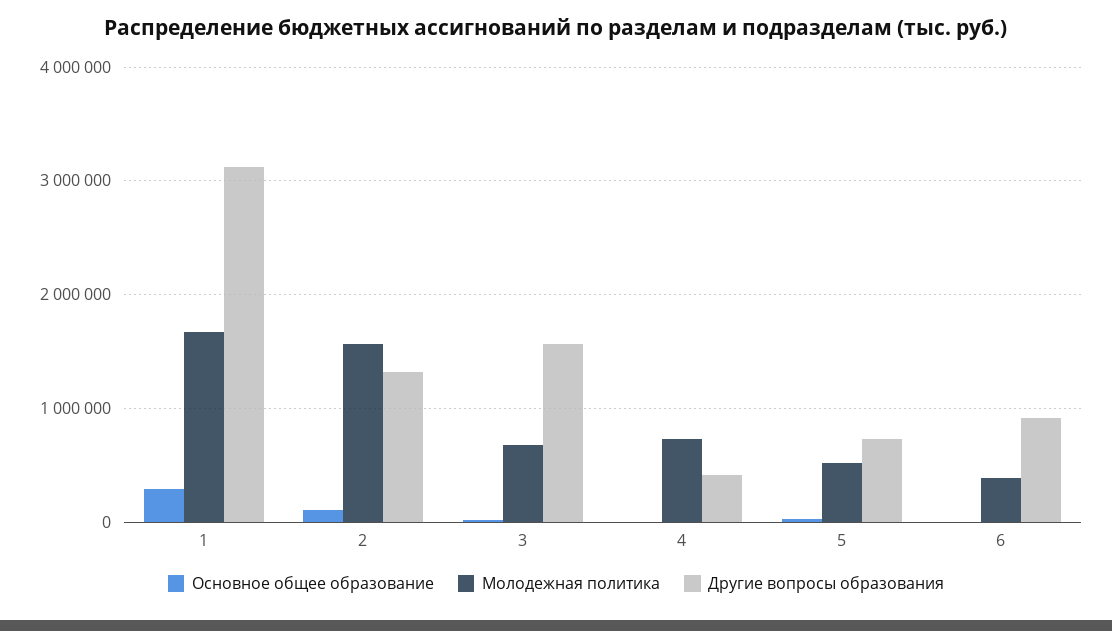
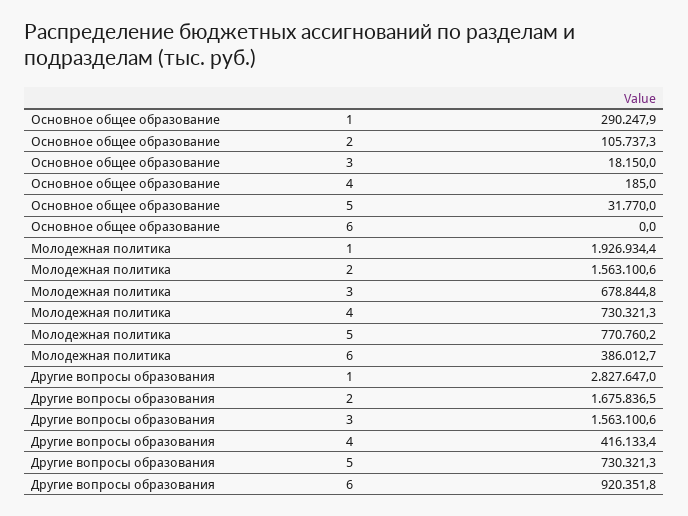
  {
    "Основное общее образование": {
      "1": 290247.9,
      "2": 105737.3,
      "3": 18150,
      "4": 185,
      "5": 31770,
      "6": 0
    },
    "Молодежная политика": {
-     "1": 1700000,
+     "1": 1926934.4,
      "2": 1563100.6,
      "3": 678844.8,
      "4": 730321.3,
-     "5": 500000,
+     "5": 770760.2,
      "6": 386012.7
    },
    "Другие вопросы образования": {
-     "1": 3100000,
+     "1": 2827647,
-     "2": 1300000,
+     "2": 1675836.5,
      "3": 1563100.6,
      "4": 416133.4,
      "5": 730321.3,
      "6": 920351.8
    }
  }

